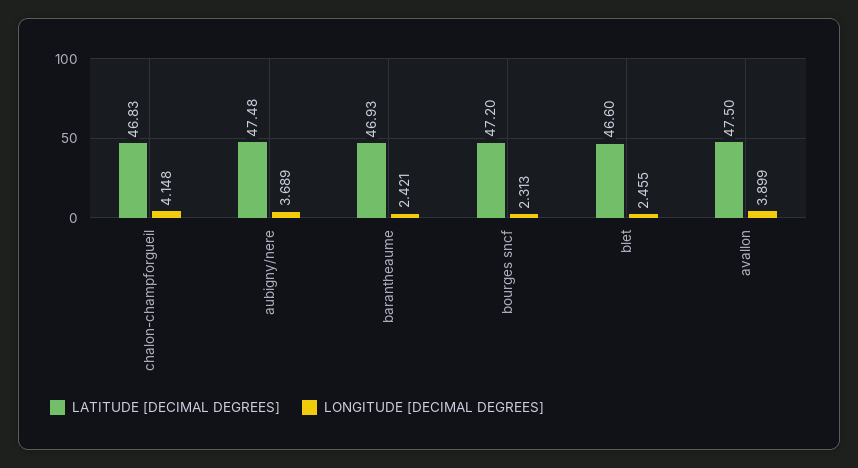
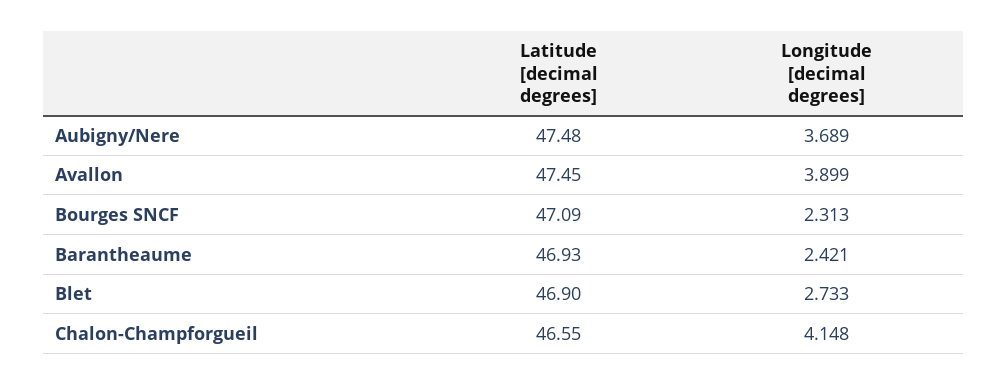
  {
    "LATITUDE [DECIMAL DEGREES]": {
-     "chalon-champforgueil": 46.83,
+     "chalon-champforgueil": 46.55,
      "aubigny/nere": 47.48,
      "barantheaume": 46.93,
-     "bourges sncf": 47.2,
+     "bourges sncf": 47.09,
-     "blet": 46.6,
+     "blet": 46.9,
-     "avallon": 47.5
+     "avallon": 47.45
    },
    "LONGITUDE [DECIMAL DEGREES]": {
      "chalon-champforgueil": 4.148,
      "aubigny/nere": 3.689,
      "barantheaume": 2.421,
      "bourges sncf": 2.313,
-     "blet": 2.455,
+     "blet": 2.733,
      "avallon": 3.899
    }
  }

